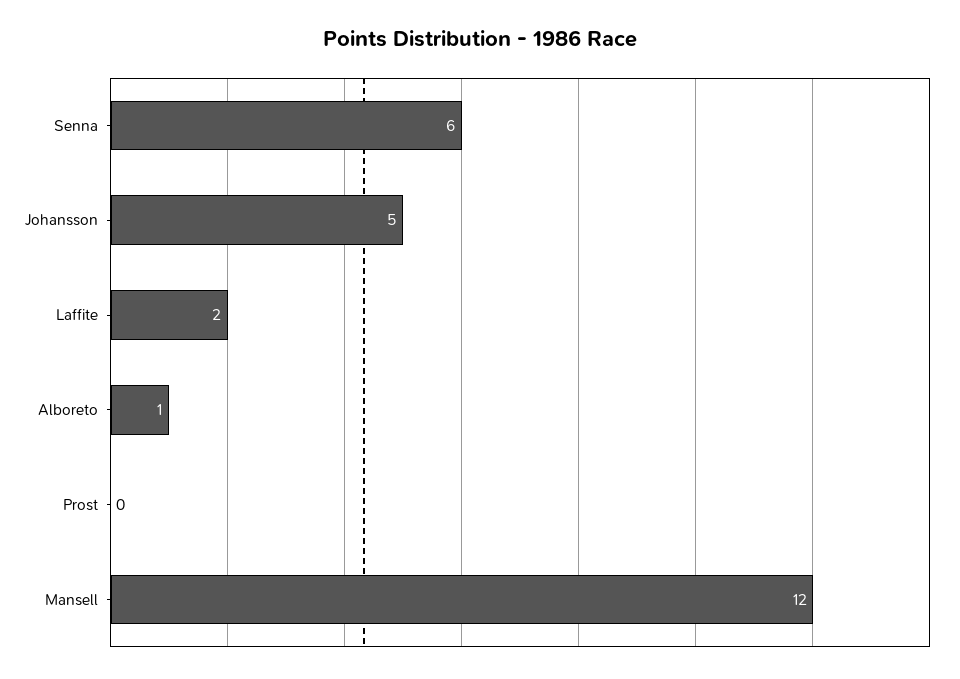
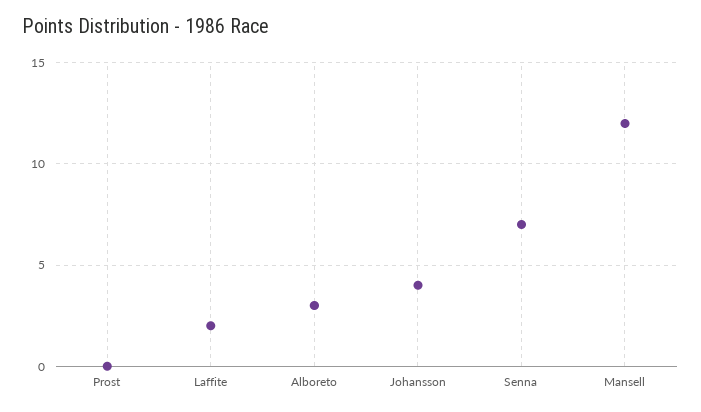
  {
-   "Senna": 6,
+   "Senna": 7,
-   "Johansson": 5,
+   "Johansson": 4,
    "Laffite": 2,
-   "Alboreto": 1,
+   "Alboreto": 3,
    "Prost": 0,
    "Mansell": 12
  }

